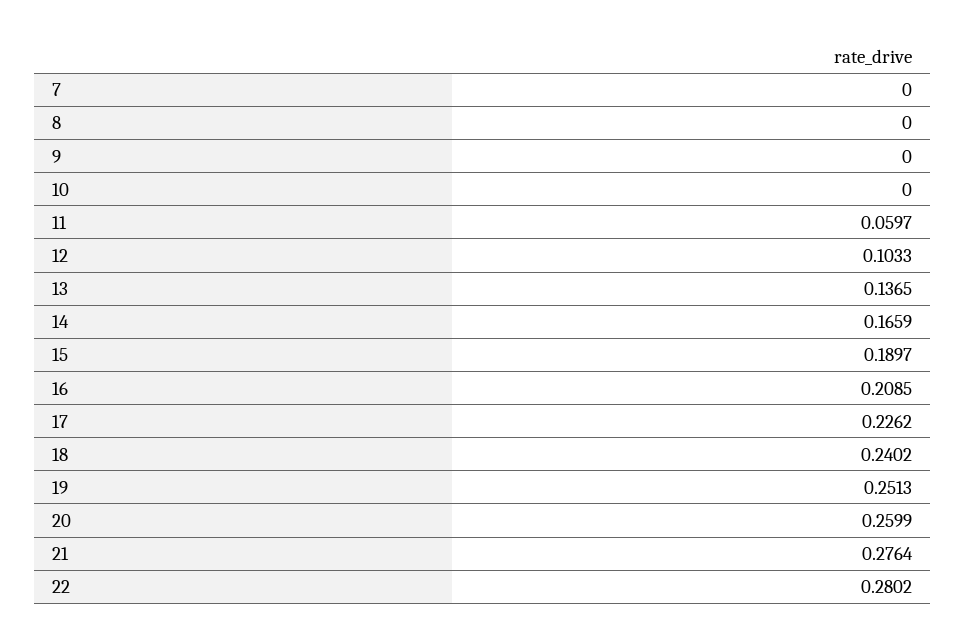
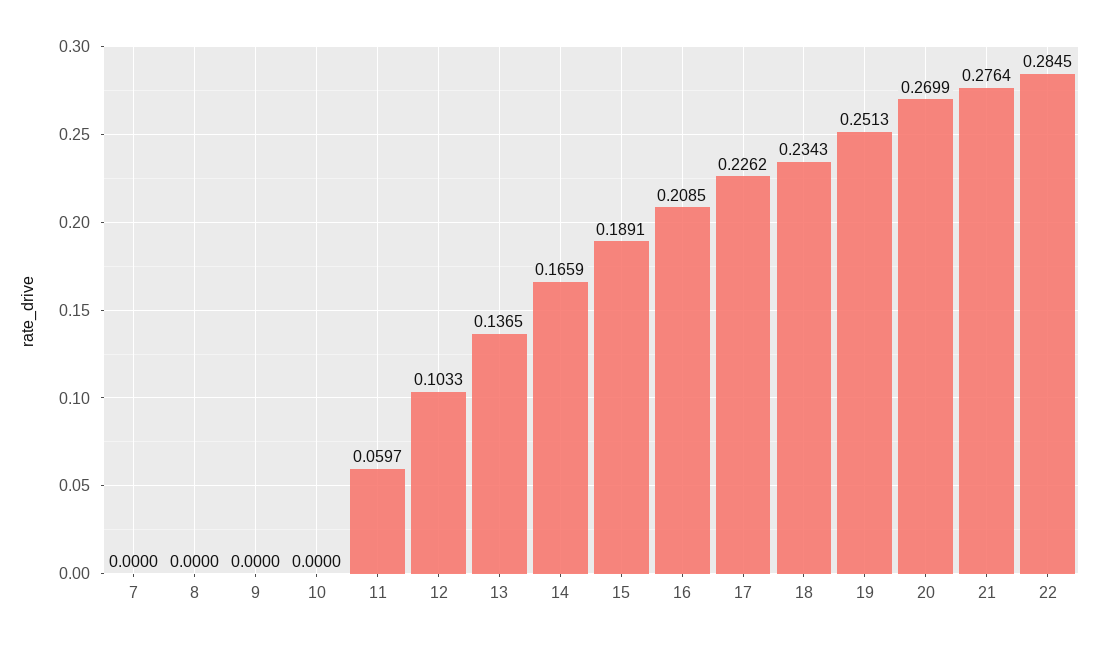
  {
    "7": 0,
    "8": 0,
    "9": 0,
    "10": 0,
    "11": 0.0597,
    "12": 0.1033,
    "13": 0.1365,
    "14": 0.1659,
-   "15": 0.1897,
+   "15": 0.1891,
    "16": 0.2085,
    "17": 0.2262,
-   "18": 0.2402,
+   "18": 0.2343,
    "19": 0.2513,
-   "20": 0.2599,
+   "20": 0.2699,
    "21": 0.2764,
-   "22": 0.2802
+   "22": 0.2845
  }

